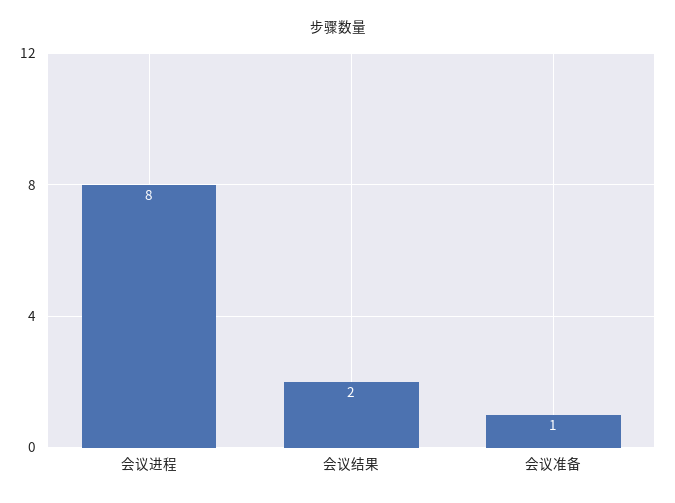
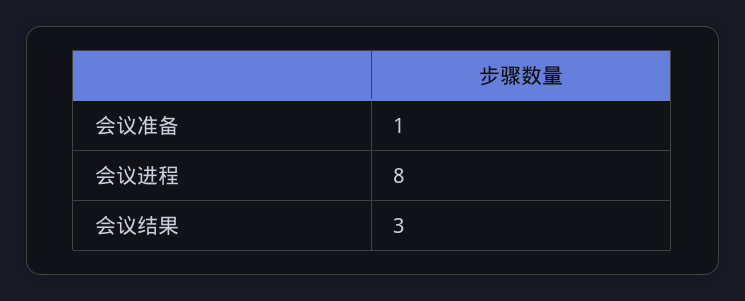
  {
    "会议进程": 8,
-   "会议结果": 2,
+   "会议结果": 3,
    "会议准备": 1
  }

